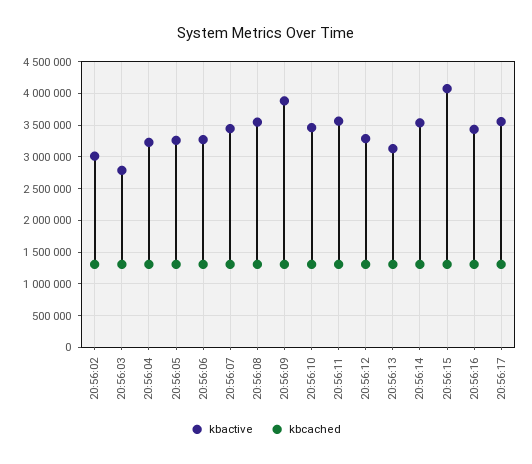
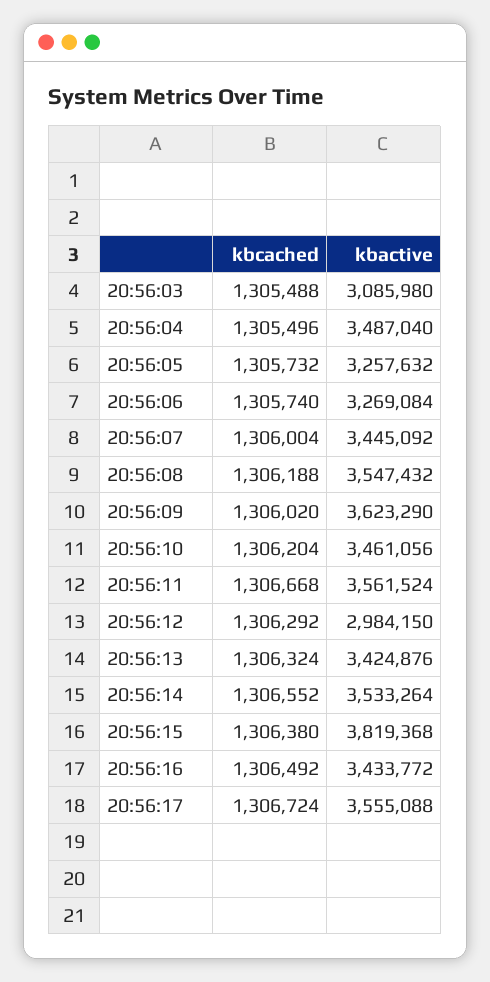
  {
    "kbactive": {
-     "20:56:02": 3000000,
-     "20:56:03": 2800000,
+     "20:56:03": 3085980,
-     "20:56:04": 3200000,
+     "20:56:04": 3487040,
      "20:56:05": 3257632,
      "20:56:06": 3269084,
      "20:56:07": 3445092,
      "20:56:08": 3547432,
-     "20:56:09": 3900000,
+     "20:56:09": 3623290,
      "20:56:10": 3461056,
      "20:56:11": 3561524,
-     "20:56:12": 3300000,
+     "20:56:12": 2984150,
-     "20:56:13": 3100000,
+     "20:56:13": 3424876,
      "20:56:14": 3533264,
-     "20:56:15": 4100000,
+     "20:56:15": 3819368,
      "20:56:16": 3433772,
      "20:56:17": 3555088
    },
    "kbcached": {
-     "20:56:02": 1300000,
      "20:56:03": 1305488,
      "20:56:04": 1305496,
      "20:56:05": 1305732,
      "20:56:06": 1305740,
      "20:56:07": 1306004,
      "20:56:08": 1306188,
      "20:56:09": 1306020,
      "20:56:10": 1306204,
      "20:56:11": 1306668,
      "20:56:12": 1306292,
      "20:56:13": 1306324,
      "20:56:14": 1306552,
      "20:56:15": 1306380,
      "20:56:16": 1306492,
      "20:56:17": 1306724
    }
  }

